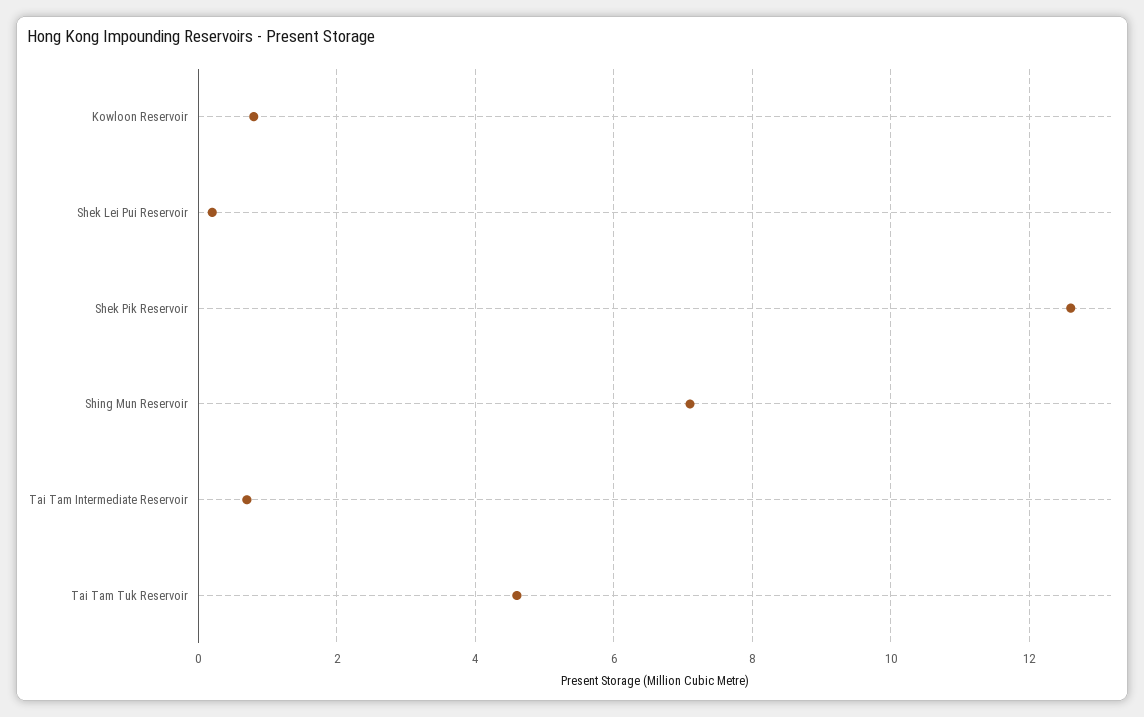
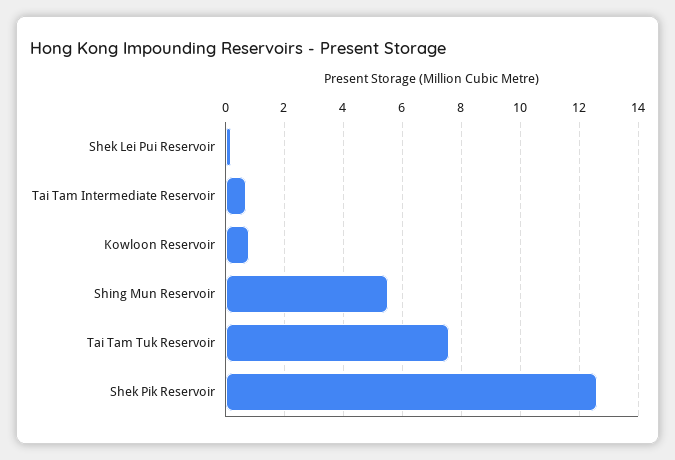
  {
    "Kowloon Reservoir": 1,
    "Shek Lei Pui Reservoir": 0,
    "Shek Pik Reservoir": 12.5,
-   "Shing Mun Reservoir": 7,
+   "Shing Mun Reservoir": 5.5,
    "Tai Tam Intermediate Reservoir": 0.5,
-   "Tai Tam Tuk Reservoir": 4.5
+   "Tai Tam Tuk Reservoir": 7.5
  }

